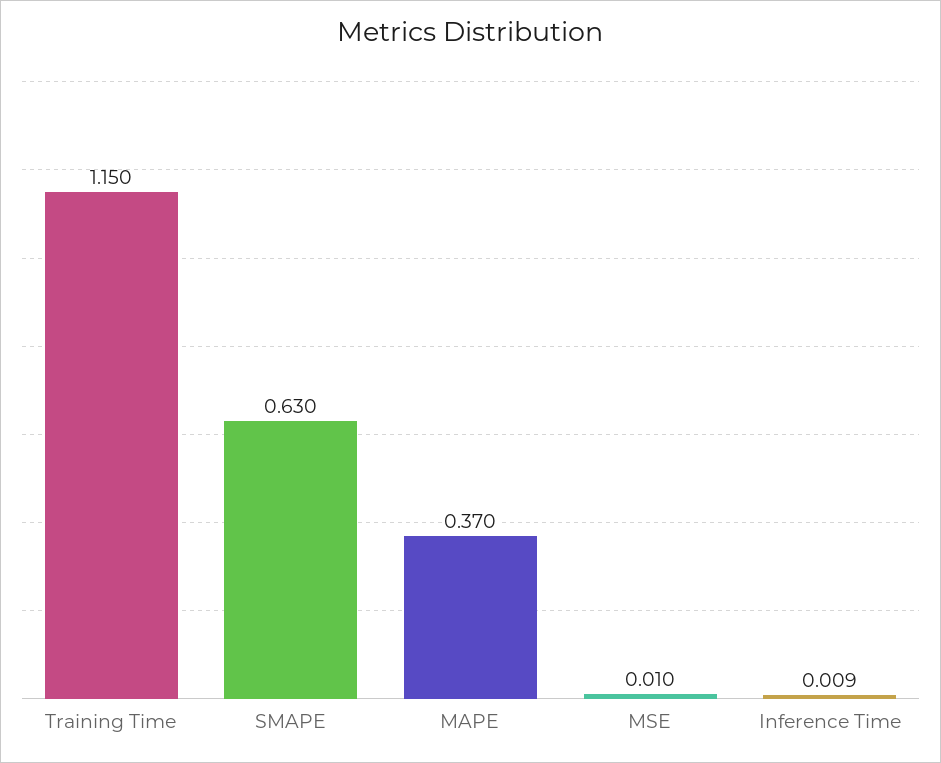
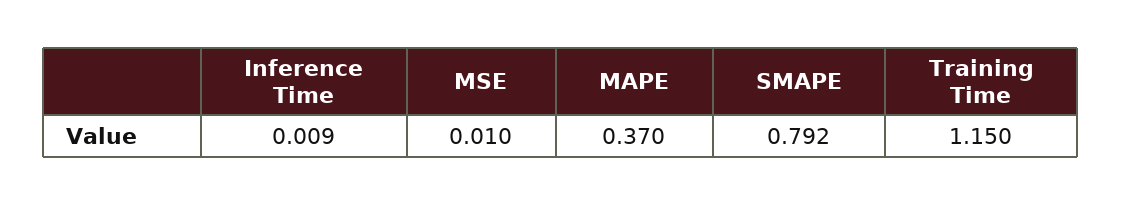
  {
    "Training Time": 1.15,
-   "SMAPE": 0.63,
+   "SMAPE": 0.792,
    "MAPE": 0.37,
    "MSE": 0.01,
    "Inference Time": 0.009
  }

